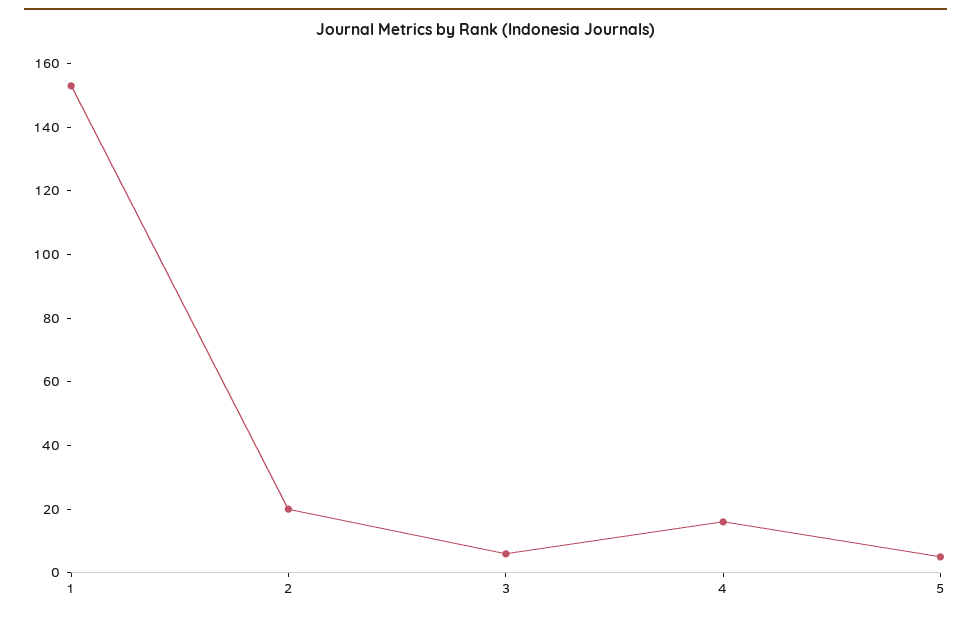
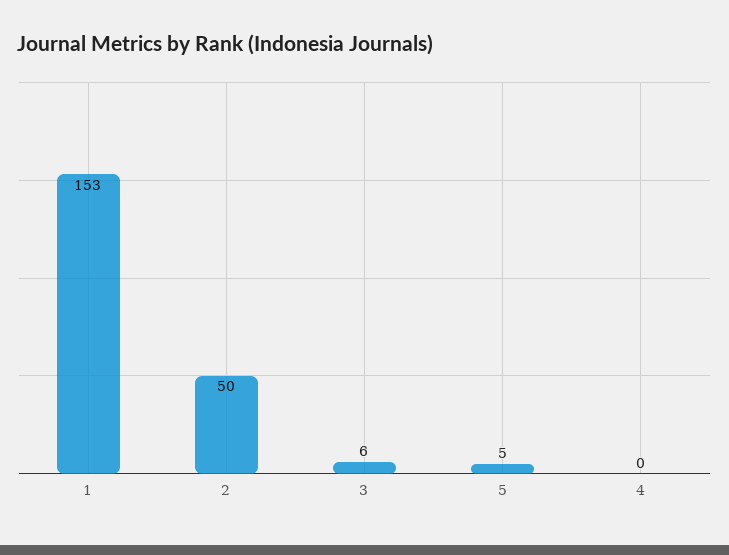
  {
    "1": 153,
-   "2": 20,
+   "2": 50,
    "3": 6,
-   "4": 15,
+   "4": 0,
    "5": 5
  }

